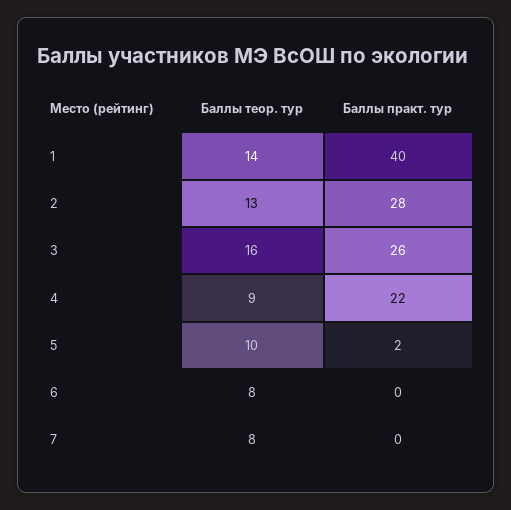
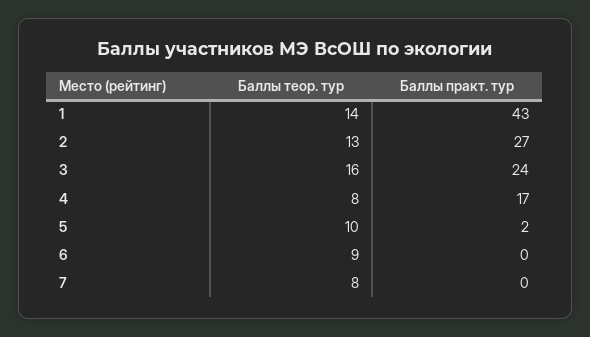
  {
    "Баллы теор. тур": {
      "1": 14,
      "2": 13,
      "3": 16,
-     "4": 9,
+     "4": 8,
      "5": 10,
-     "6": 8,
+     "6": 9,
      "7": 8
    },
    "Баллы практ. тур": {
-     "1": 40,
+     "1": 43,
-     "2": 28,
+     "2": 27,
-     "3": 26,
+     "3": 24,
-     "4": 22,
+     "4": 17,
      "5": 2,
      "6": 0,
      "7": 0
    }
  }

